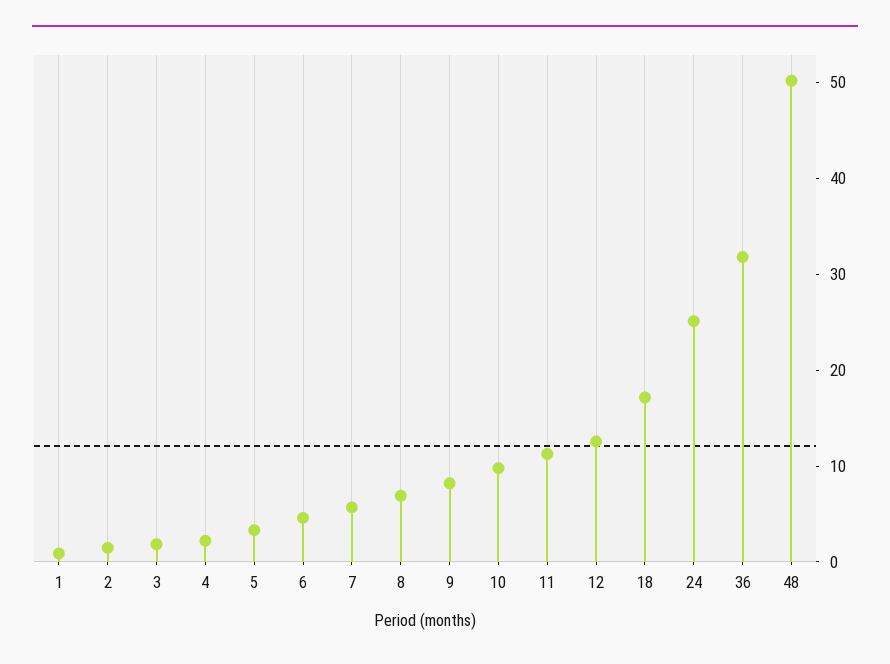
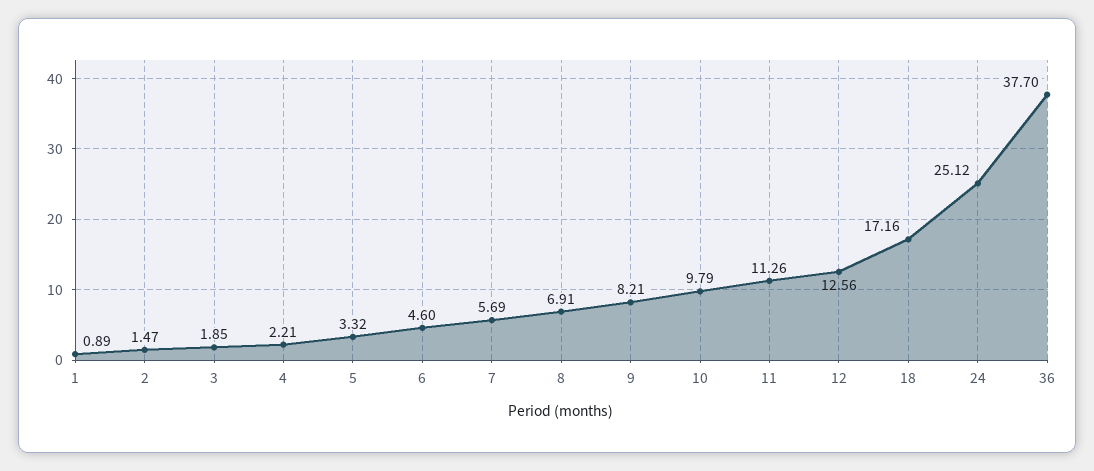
  {
    "1": 0.89,
    "2": 1.47,
    "3": 1.85,
    "4": 2.21,
    "5": 3.32,
    "6": 4.6,
    "7": 5.69,
    "8": 6.91,
    "9": 8.21,
    "10": 9.79,
    "11": 11.26,
    "12": 12.56,
    "18": 17.16,
    "24": 25.12,
-   "36": 32,
+   "36": 37.7
-   "48": 50
  }

